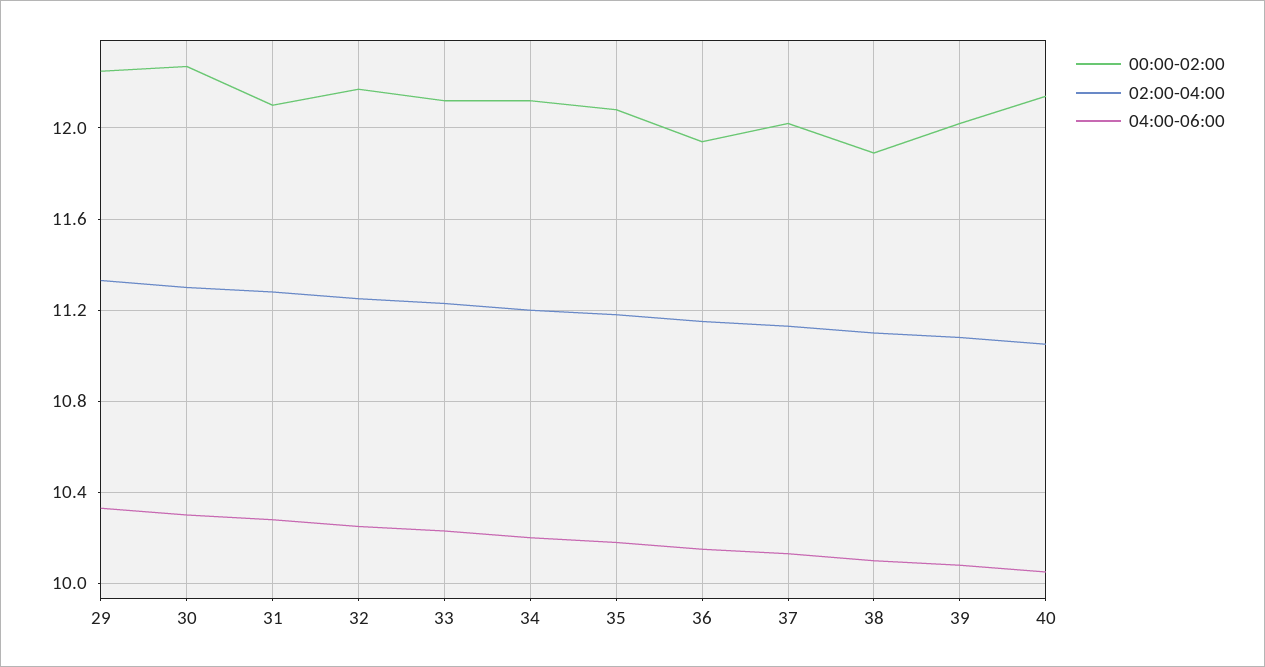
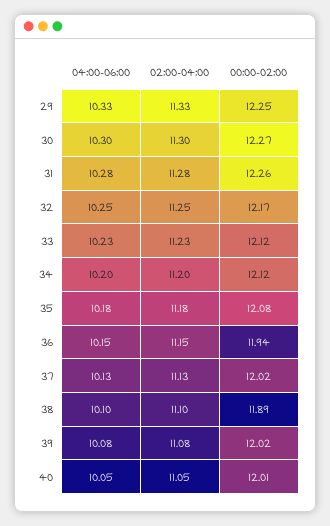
  {
    "00:00-02:00": {
      "29": 12.25,
      "30": 12.27,
-     "31": 12.1,
+     "31": 12.26,
      "32": 12.17,
      "33": 12.12,
      "34": 12.12,
      "35": 12.08,
      "36": 11.94,
      "37": 12.02,
      "38": 11.89,
      "39": 12.02,
-     "40": 12.15
+     "40": 12.01
    },
    "02:00-04:00": {
      "29": 11.33,
      "30": 11.3,
      "31": 11.28,
      "32": 11.25,
      "33": 11.23,
      "34": 11.2,
      "35": 11.18,
      "36": 11.15,
      "37": 11.13,
      "38": 11.1,
      "39": 11.08,
      "40": 11.05
    },
    "04:00-06:00": {
      "29": 10.33,
      "30": 10.3,
      "31": 10.28,
      "32": 10.25,
      "33": 10.23,
      "34": 10.2,
      "35": 10.18,
      "36": 10.15,
      "37": 10.13,
      "38": 10.1,
      "39": 10.08,
      "40": 10.05
    }
  }

